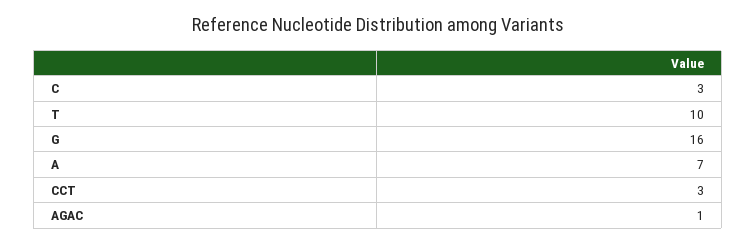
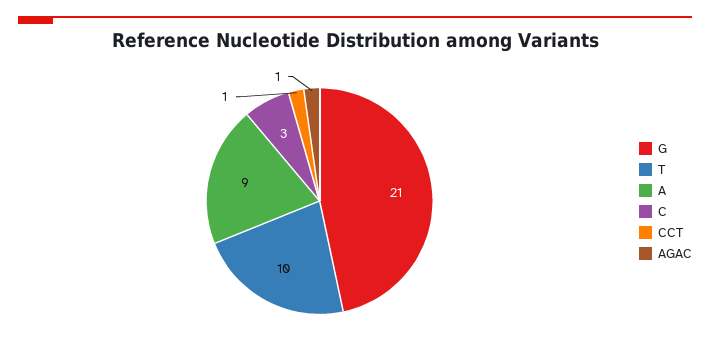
  {
    "C": 3,
    "T": 10,
-   "G": 16,
+   "G": 21,
-   "A": 7,
+   "A": 9,
-   "CCT": 3,
+   "CCT": 1,
    "AGAC": 1
  }

